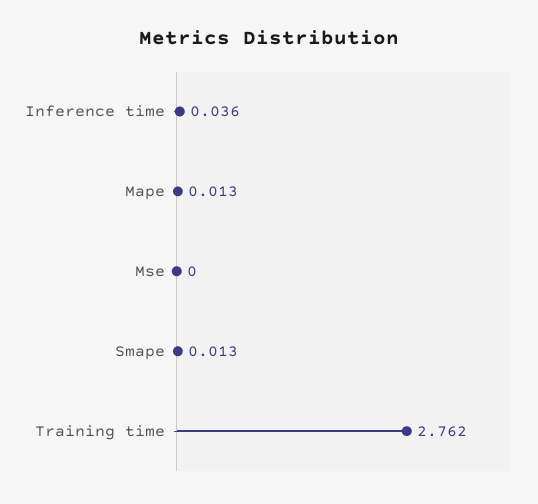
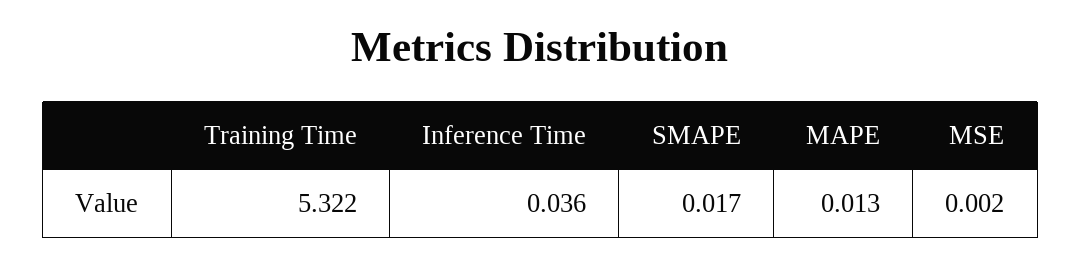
  {
    "Inference time": 0.036,
    "Mape": 0.013,
-   "Mse": 0,
+   "Mse": 0.002,
-   "Smape": 0.013,
+   "Smape": 0.017,
-   "Training time": 2.762
+   "Training time": 5.322
  }

